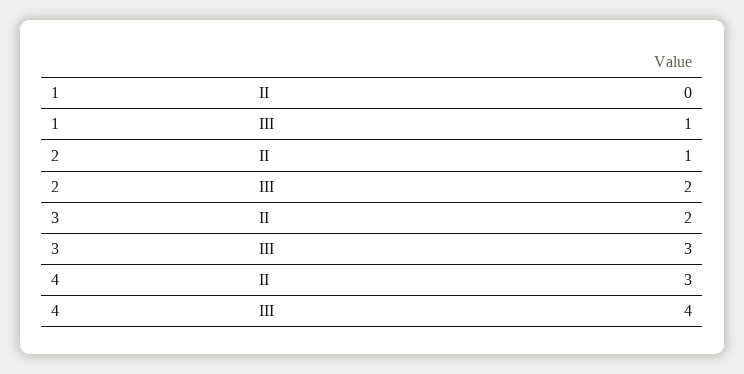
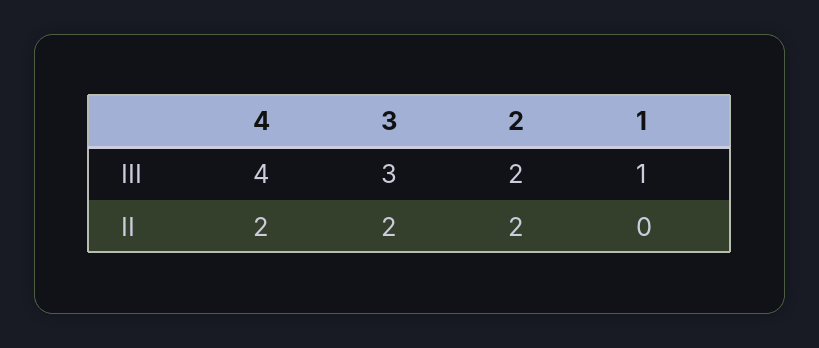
  {
    "1": {
      "II": 0,
      "III": 1
    },
    "2": {
-     "II": 1,
+     "II": 2,
      "III": 2
    },
    "3": {
      "II": 2,
      "III": 3
    },
    "4": {
-     "II": 3,
+     "II": 2,
      "III": 4
    }
  }

